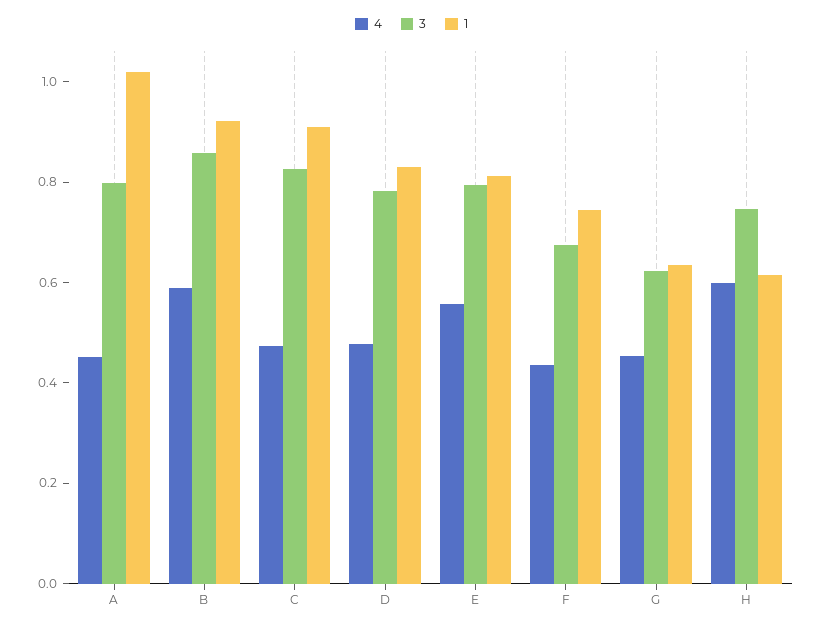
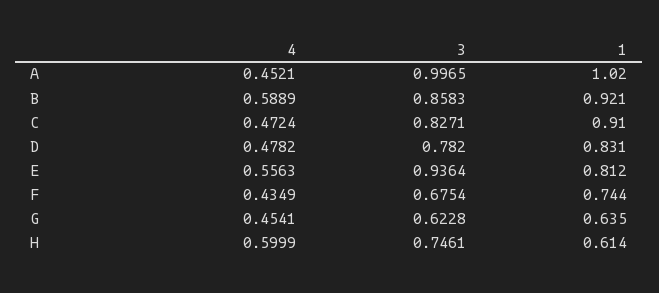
  {
    "4": {
      "A": 0.4521,
      "B": 0.5889,
      "C": 0.4724,
      "D": 0.4782,
      "E": 0.5563,
      "F": 0.4349,
      "G": 0.4541,
      "H": 0.5999
    },
    "3": {
-     "A": 0.8,
+     "A": 0.9965,
      "B": 0.8583,
      "C": 0.8271,
      "D": 0.782,
-     "E": 0.8,
+     "E": 0.9364,
      "F": 0.6754,
      "G": 0.6228,
      "H": 0.7461
    },
    "1": {
      "A": 1.02,
      "B": 0.921,
      "C": 0.91,
      "D": 0.831,
      "E": 0.812,
      "F": 0.744,
      "G": 0.635,
      "H": 0.614
    }
  }

